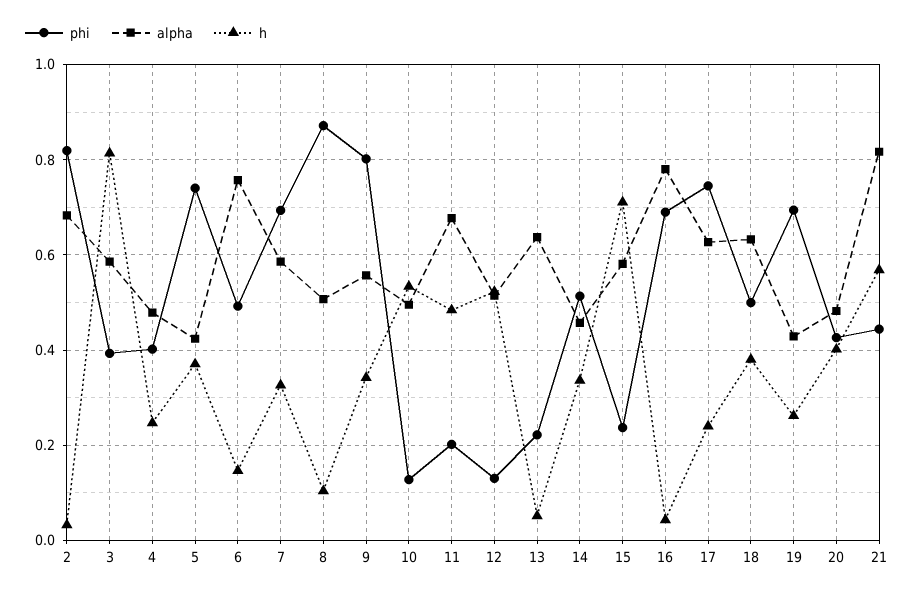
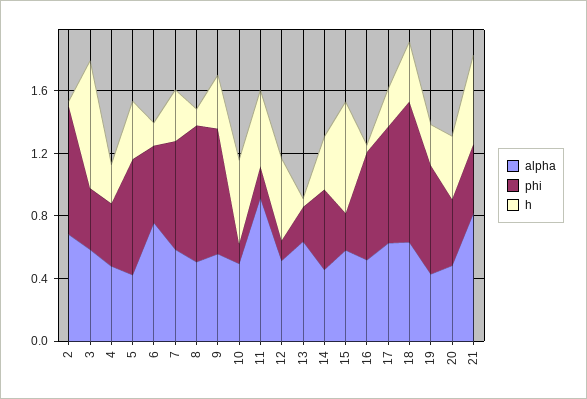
  {
    "phi": {
      "2": 0.82,
      "3": 0.4,
      "4": 0.4,
      "5": 0.74,
      "6": 0.5,
      "7": 0.7,
      "8": 0.88,
      "9": 0.8,
      "10": 0.12,
      "11": 0.2,
      "12": 0.14,
      "13": 0.22,
      "14": 0.52,
      "15": 0.24,
      "16": 0.68,
      "17": 0.74,
-     "18": 0.5,
+     "18": 0.9,
      "19": 0.7,
      "20": 0.42,
      "21": 0.44
    },
    "alpha": {
      "2": 0.68,
      "3": 0.58,
      "4": 0.48,
      "5": 0.42,
      "6": 0.76,
      "7": 0.58,
      "8": 0.5,
      "9": 0.56,
      "10": 0.5,
-     "11": 0.68,
+     "11": 0.9,
      "12": 0.52,
      "13": 0.64,
      "14": 0.46,
      "15": 0.58,
-     "16": 0.78,
+     "16": 0.5,
      "17": 0.62,
      "18": 0.64,
      "19": 0.42,
      "20": 0.48,
      "21": 0.82
    },
    "h": {
      "2": 0.04,
      "3": 0.82,
      "4": 0.24,
      "5": 0.38,
      "6": 0.14,
      "7": 0.32,
      "8": 0.1,
      "9": 0.34,
      "10": 0.54,
      "11": 0.48,
      "12": 0.52,
      "13": 0.06,
      "14": 0.34,
      "15": 0.72,
      "16": 0.04,
      "17": 0.24,
      "18": 0.38,
      "19": 0.26,
      "20": 0.4,
      "21": 0.56
    }
  }

